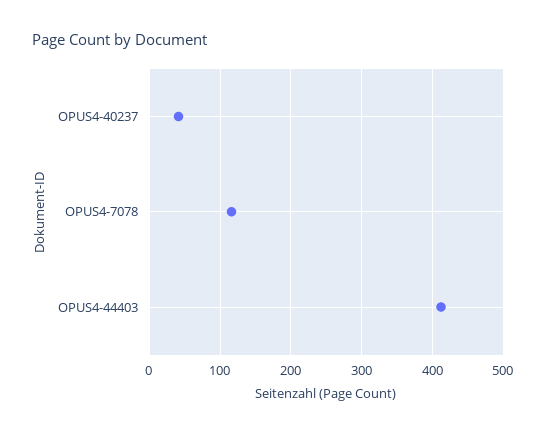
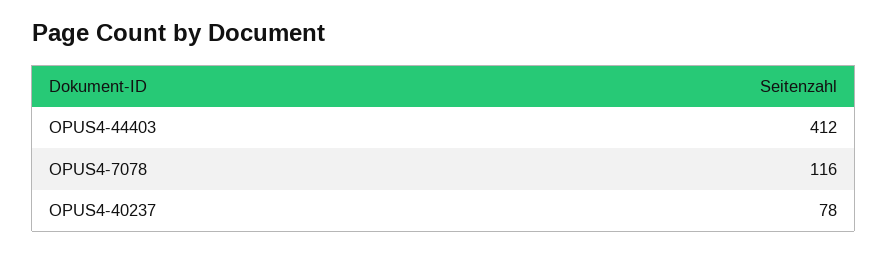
  {
-   "OPUS4-40237": 40,
+   "OPUS4-40237": 78,
    "OPUS4-7078": 116,
    "OPUS4-44403": 412
  }

